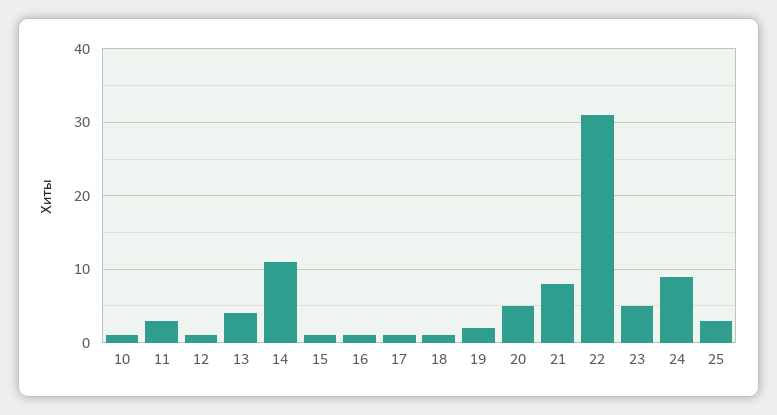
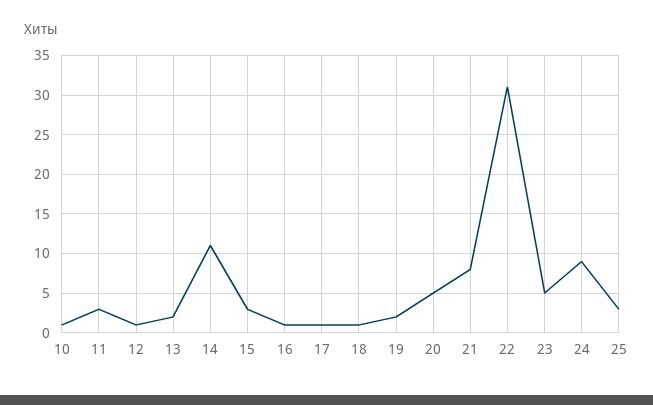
  {
    "10": 1,
    "11": 3,
    "12": 1,
-   "13": 4,
+   "13": 2,
    "14": 11,
-   "15": 1,
+   "15": 3,
    "16": 1,
    "17": 1,
    "18": 1,
    "19": 2,
    "20": 5,
    "21": 8,
    "22": 31,
    "23": 5,
    "24": 9,
    "25": 3
  }

